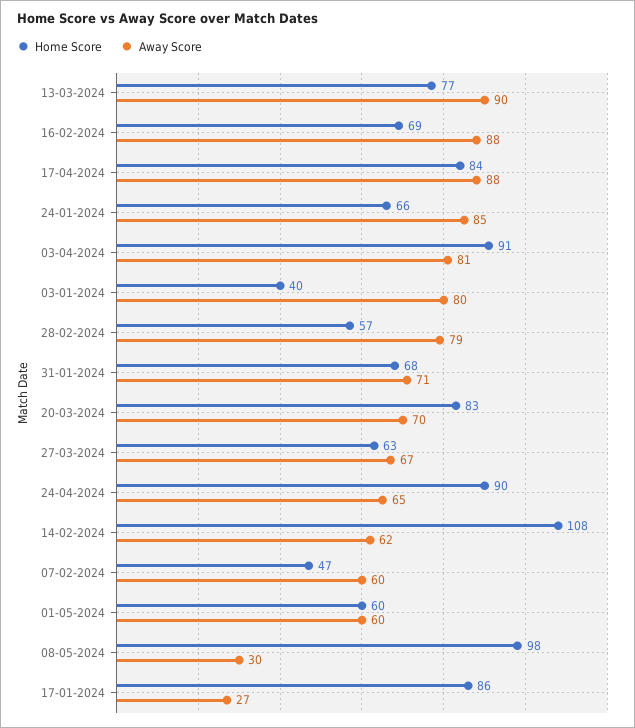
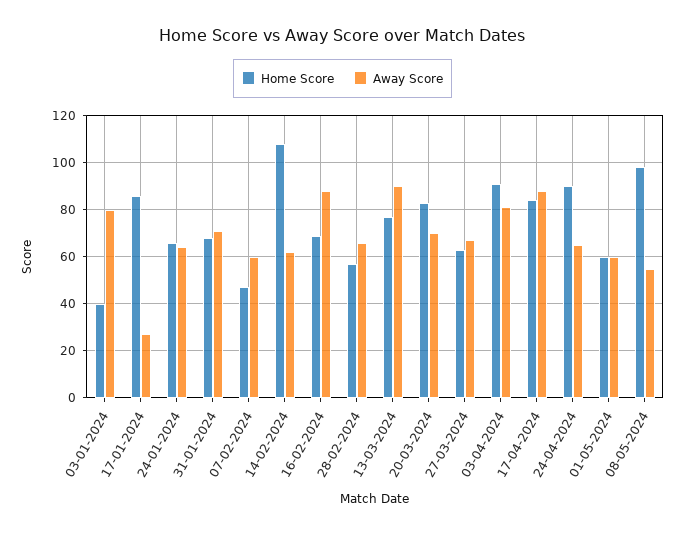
  {
    "Home Score": {
      "13-03-2024": 77,
      "16-02-2024": 69,
      "17-04-2024": 84,
      "24-01-2024": 66,
      "03-04-2024": 91,
      "03-01-2024": 40,
      "28-02-2024": 57,
      "31-01-2024": 68,
      "20-03-2024": 83,
      "27-03-2024": 63,
      "24-04-2024": 90,
      "14-02-2024": 108,
      "07-02-2024": 47,
      "01-05-2024": 60,
      "08-05-2024": 98,
      "17-01-2024": 86
    },
    "Away Score": {
      "13-03-2024": 90,
      "16-02-2024": 88,
      "17-04-2024": 88,
-     "24-01-2024": 85,
+     "24-01-2024": 65,
      "03-04-2024": 81,
      "03-01-2024": 80,
-     "28-02-2024": 79,
+     "28-02-2024": 65,
      "31-01-2024": 71,
      "20-03-2024": 70,
      "27-03-2024": 67,
      "24-04-2024": 65,
      "14-02-2024": 62,
      "07-02-2024": 60,
      "01-05-2024": 60,
-     "08-05-2024": 30,
+     "08-05-2024": 55,
      "17-01-2024": 27
    }
  }

